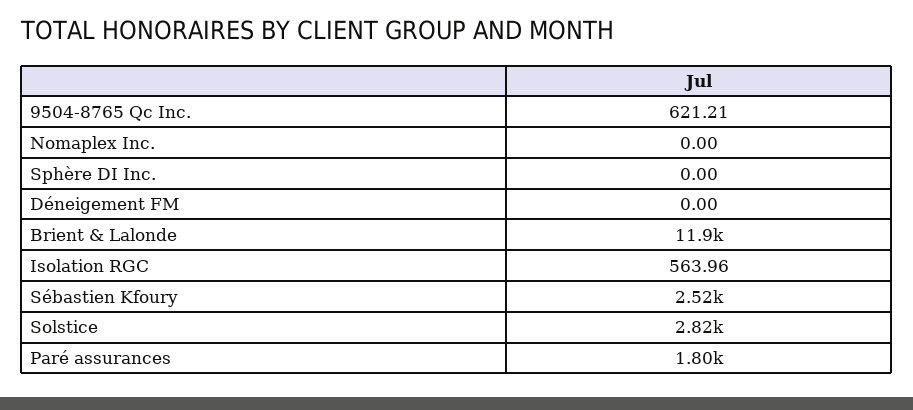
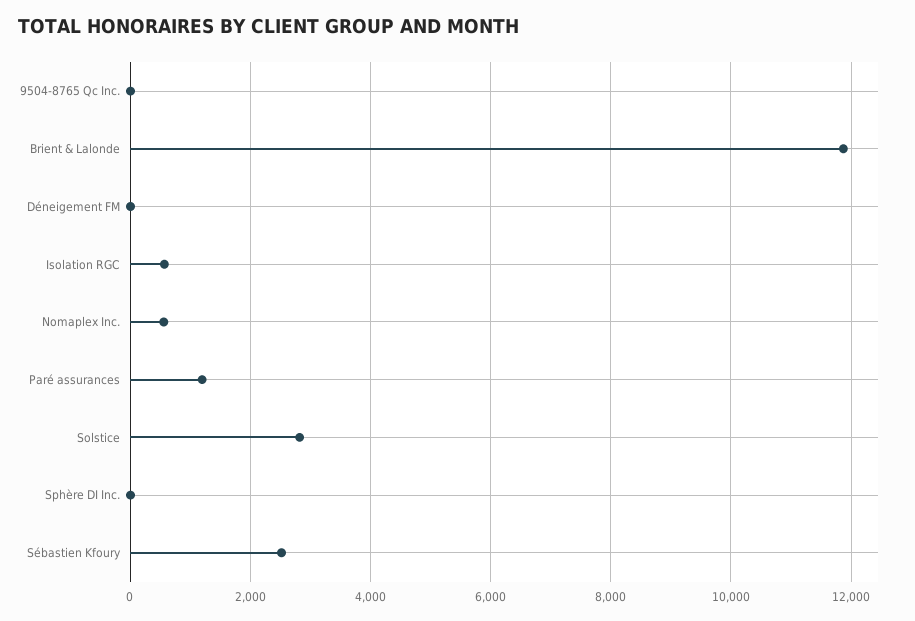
  {
-   "9504-8765 Qc Inc.": 621.21,
+   "9504-8765 Qc Inc.": 0,
-   "Nomaplex Inc.": 0,
+   "Nomaplex Inc.": 600,
    "Sphère DI Inc.": 0,
    "Déneigement FM": 0,
    "Brient & Lalonde": 11900,
    "Isolation RGC": 563.96,
    "Sébastien Kfoury": 2520,
    "Solstice": 2820,
-   "Paré assurances": 1800
+   "Paré assurances": 1200
  }

